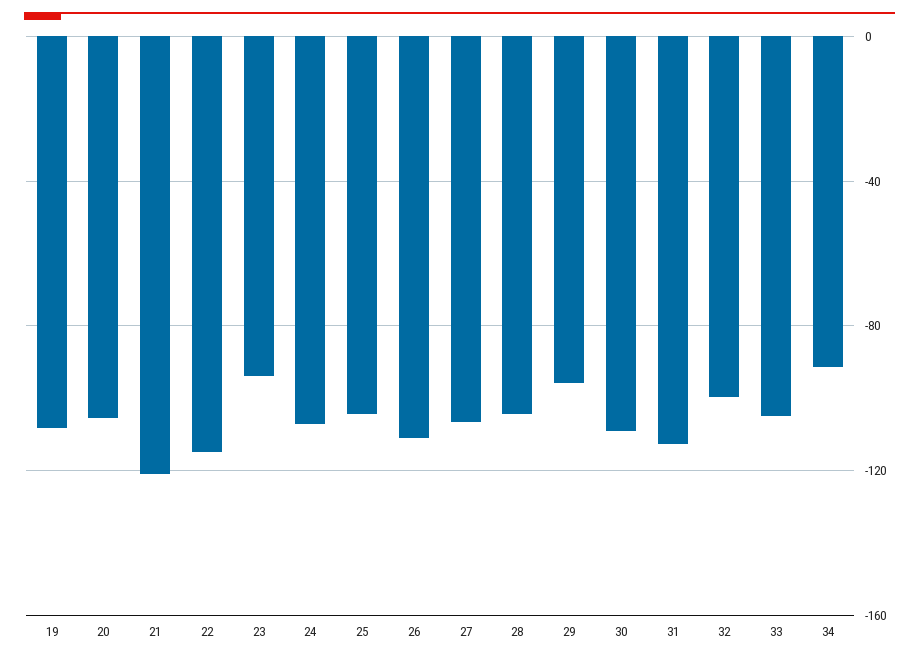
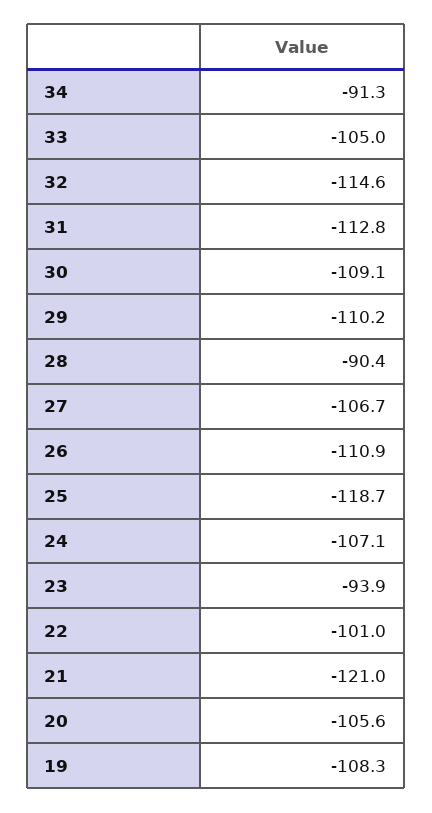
  {
    "19": -108.3,
    "20": -105.6,
    "21": -121,
-   "22": -115,
+   "22": -101,
    "23": -93.9,
    "24": -107.1,
-   "25": -105,
+   "25": -118.7,
    "26": -110.9,
    "27": -106.7,
-   "28": -105,
+   "28": -90.4,
-   "29": -95,
+   "29": -110.2,
    "30": -109.1,
    "31": -112.8,
-   "32": -100,
+   "32": -114.6,
    "33": -105,
    "34": -91.3
  }

